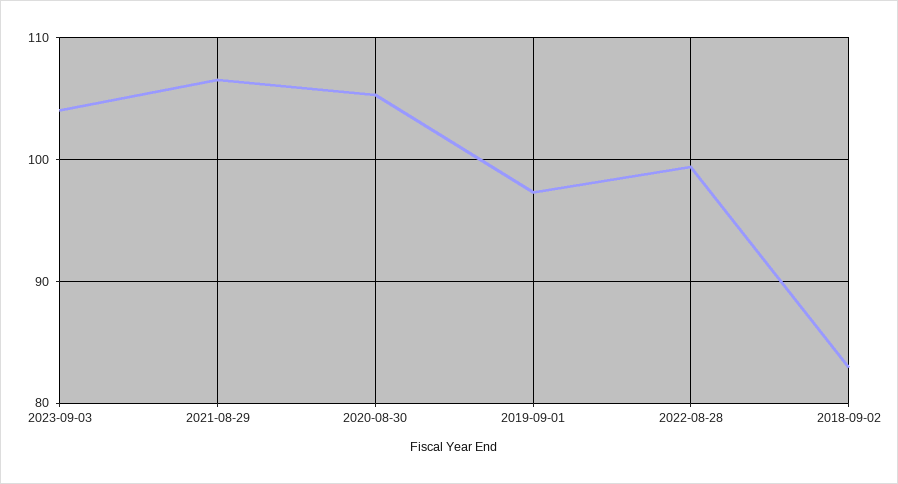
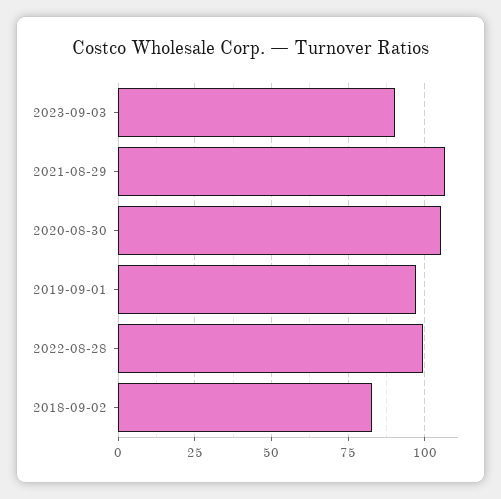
  {
-   "2023-09-03": 104,
+   "2023-09-03": 90,
    "2021-08-29": 107,
    "2020-08-30": 105,
    "2019-09-01": 97,
    "2022-08-28": 99,
    "2018-09-02": 83
  }

